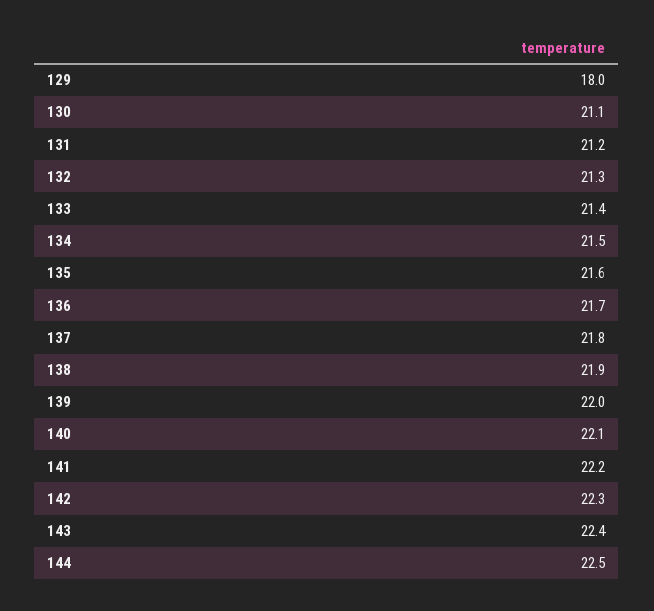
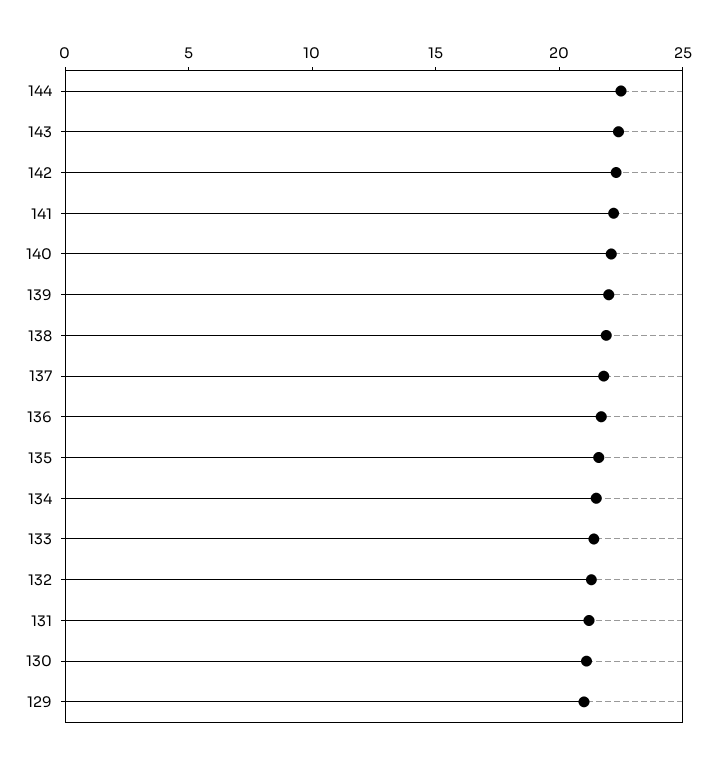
  {
-   "129": 18,
+   "129": 21,
    "130": 21.1,
    "131": 21.2,
    "132": 21.3,
    "133": 21.4,
    "134": 21.5,
    "135": 21.6,
    "136": 21.7,
    "137": 21.8,
    "138": 21.9,
    "139": 22,
    "140": 22.1,
    "141": 22.2,
    "142": 22.3,
    "143": 22.4,
    "144": 22.5
  }

